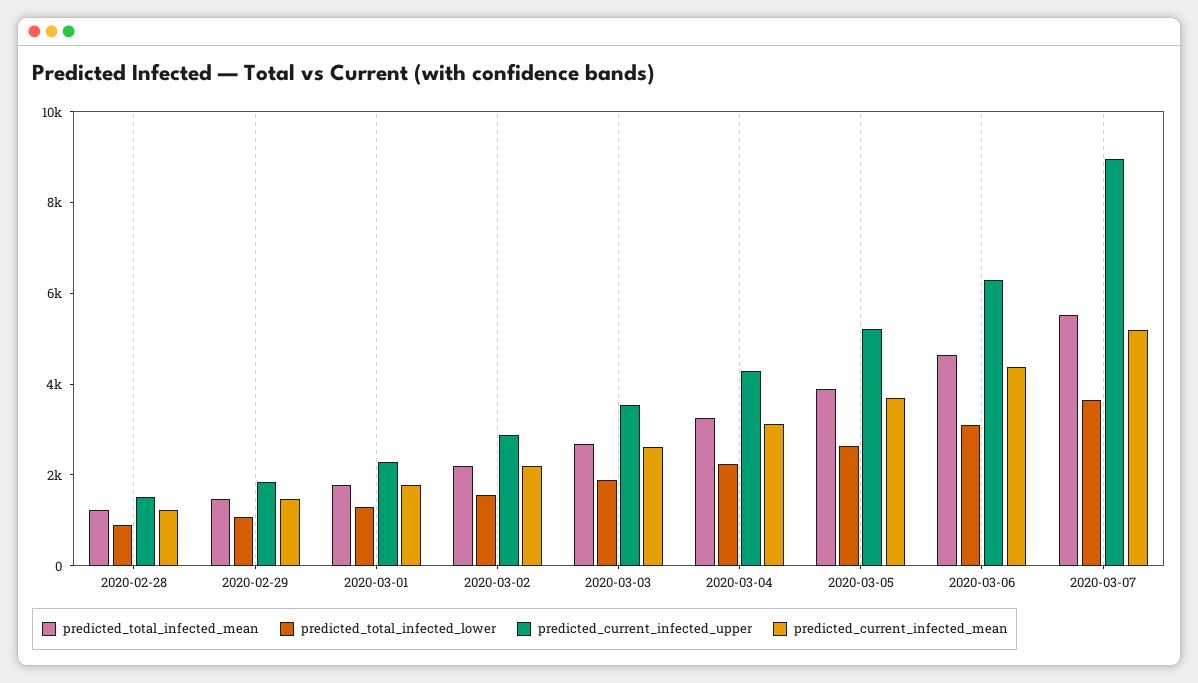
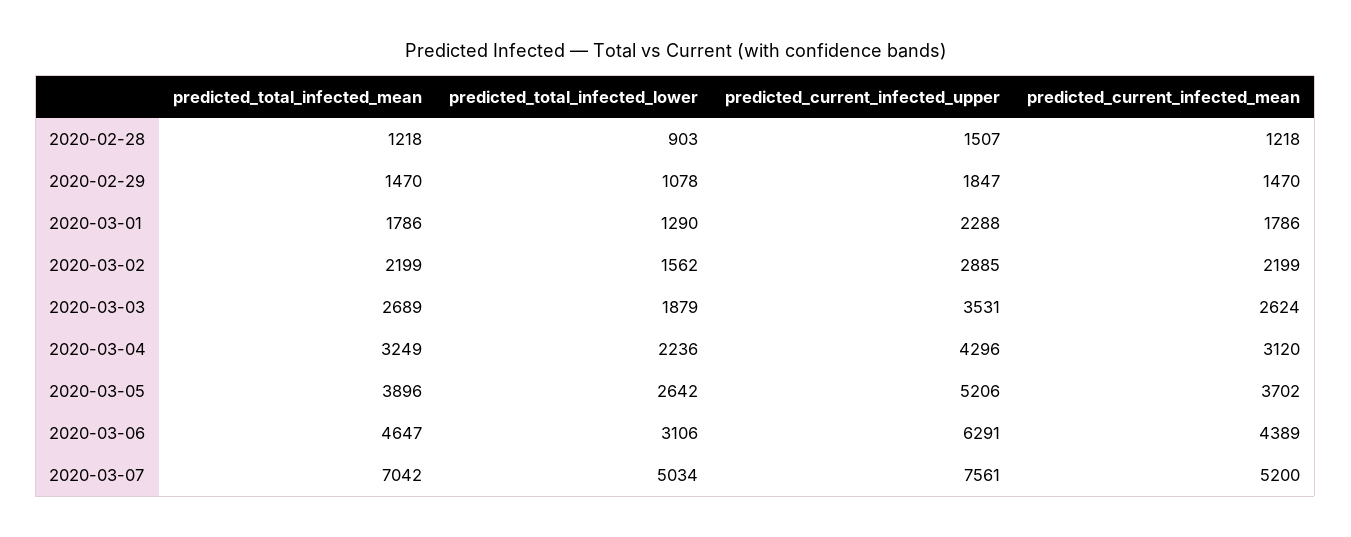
  {
    "predicted_total_infected_mean": {
      "2020-02-28": 1218,
      "2020-02-29": 1470,
      "2020-03-01": 1786,
      "2020-03-02": 2199,
      "2020-03-03": 2689,
      "2020-03-04": 3249,
      "2020-03-05": 3896,
      "2020-03-06": 4647,
-     "2020-03-07": 5500
+     "2020-03-07": 7042
    },
    "predicted_total_infected_lower": {
      "2020-02-28": 903,
      "2020-02-29": 1078,
      "2020-03-01": 1290,
      "2020-03-02": 1562,
      "2020-03-03": 1879,
      "2020-03-04": 2236,
      "2020-03-05": 2642,
      "2020-03-06": 3106,
-     "2020-03-07": 3500
+     "2020-03-07": 5034
    },
    "predicted_current_infected_upper": {
      "2020-02-28": 1507,
      "2020-02-29": 1847,
      "2020-03-01": 2288,
      "2020-03-02": 2885,
      "2020-03-03": 3531,
      "2020-03-04": 4296,
      "2020-03-05": 5206,
      "2020-03-06": 6291,
-     "2020-03-07": 9000
+     "2020-03-07": 7561
    },
    "predicted_current_infected_mean": {
      "2020-02-28": 1218,
      "2020-02-29": 1470,
      "2020-03-01": 1786,
      "2020-03-02": 2199,
      "2020-03-03": 2624,
      "2020-03-04": 3120,
      "2020-03-05": 3702,
      "2020-03-06": 4389,
      "2020-03-07": 5200
    }
  }

